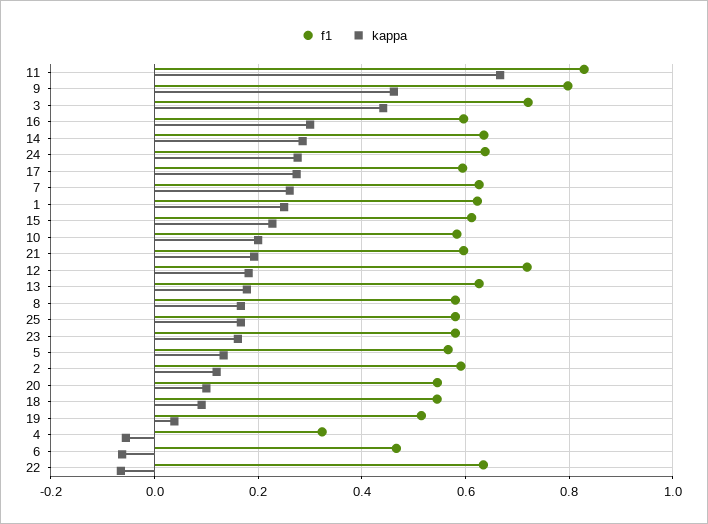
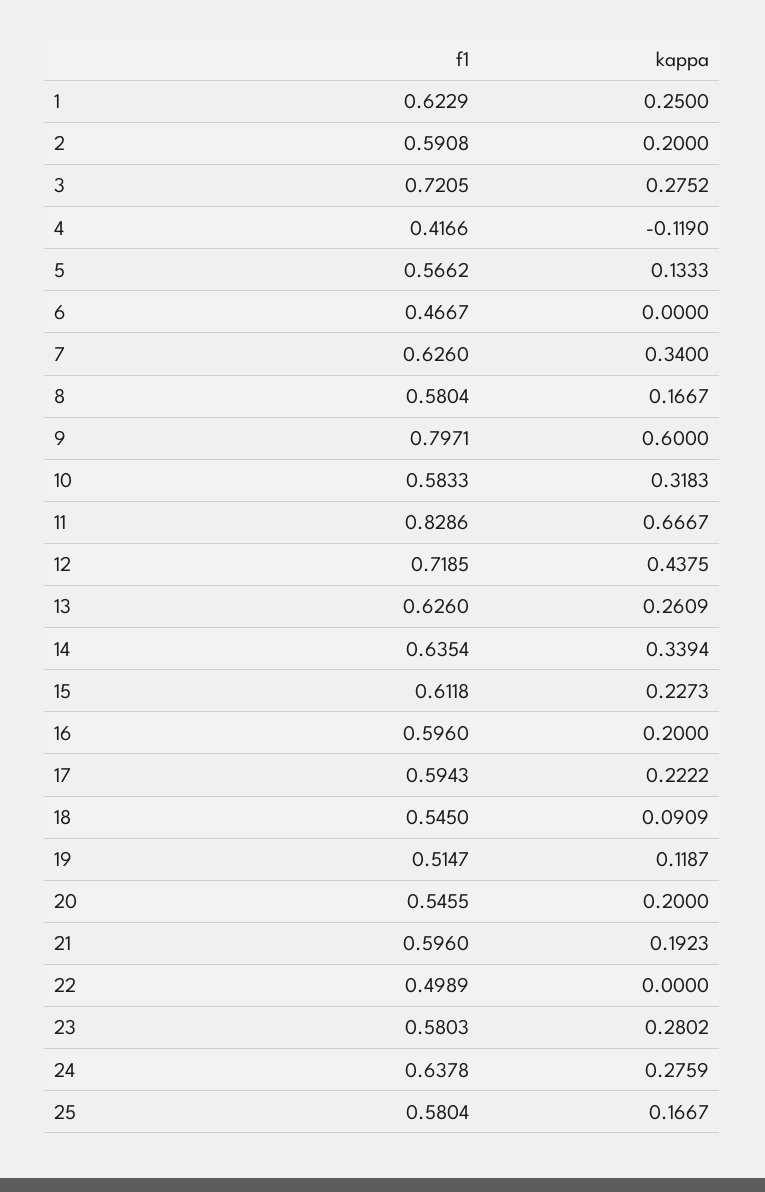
  {
    "f1": {
      "11": 0.8286,
      "9": 0.7971,
      "3": 0.7205,
      "16": 0.596,
      "14": 0.6354,
      "24": 0.6378,
      "17": 0.5943,
      "7": 0.626,
      "1": 0.6229,
      "15": 0.6118,
      "10": 0.5833,
      "21": 0.596,
      "12": 0.7185,
      "13": 0.626,
      "8": 0.5804,
      "25": 0.5804,
      "23": 0.5803,
      "5": 0.5662,
      "2": 0.5908,
      "20": 0.5455,
      "18": 0.545,
      "19": 0.5147,
-     "4": 0.32,
+     "4": 0.4166,
      "6": 0.4667,
-     "22": 0.64
+     "22": 0.4989
    },
    "kappa": {
      "11": 0.6667,
-     "9": 0.46,
+     "9": 0.6,
-     "3": 0.44,
+     "3": 0.2752,
-     "16": 0.3,
+     "16": 0.2,
-     "14": 0.28,
+     "14": 0.3394,
      "24": 0.2759,
-     "17": 0.28,
+     "17": 0.2222,
-     "7": 0.26,
+     "7": 0.34,
      "1": 0.25,
      "15": 0.2273,
-     "10": 0.2,
+     "10": 0.3183,
      "21": 0.1923,
-     "12": 0.18,
+     "12": 0.4375,
-     "13": 0.18,
+     "13": 0.2609,
      "8": 0.1667,
      "25": 0.1667,
-     "23": 0.16,
+     "23": 0.2802,
      "5": 0.1333,
-     "2": 0.12,
+     "2": 0.2,
-     "20": 0.1,
+     "20": 0.2,
      "18": 0.0909,
-     "19": 0.04,
+     "19": 0.1187,
-     "4": -0.06,
+     "4": -0.119,
-     "6": -0.06,
+     "6": 0,
-     "22": -0.06
+     "22": 0
    }
  }

